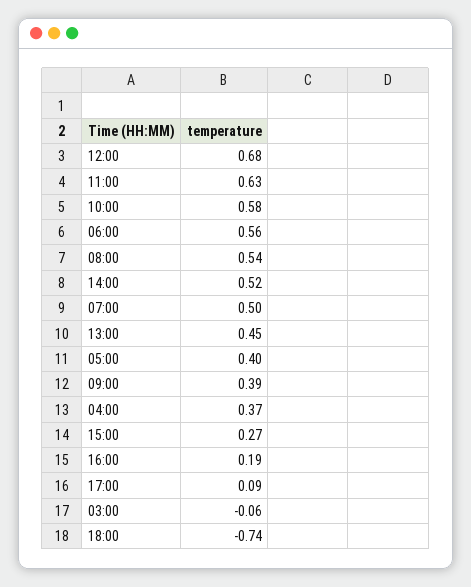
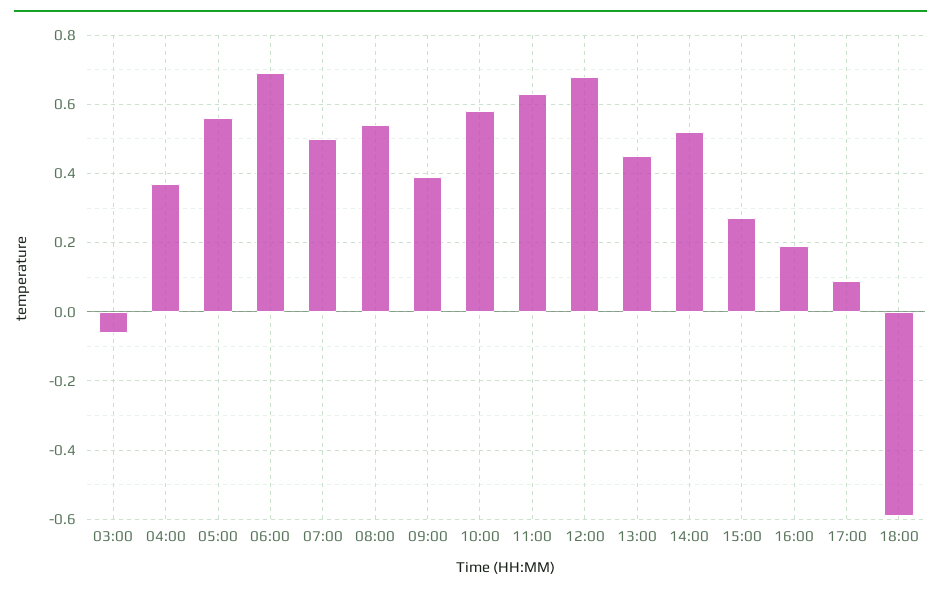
  {
    "12:00": 0.68,
    "11:00": 0.63,
    "10:00": 0.58,
-   "06:00": 0.56,
+   "06:00": 0.7,
    "08:00": 0.54,
    "14:00": 0.52,
    "07:00": 0.5,
    "13:00": 0.45,
-   "05:00": 0.4,
+   "05:00": 0.55,
    "09:00": 0.39,
    "04:00": 0.37,
    "15:00": 0.27,
    "16:00": 0.19,
    "17:00": 0.09,
    "03:00": -0.06,
-   "18:00": -0.74
+   "18:00": -0.6
  }

